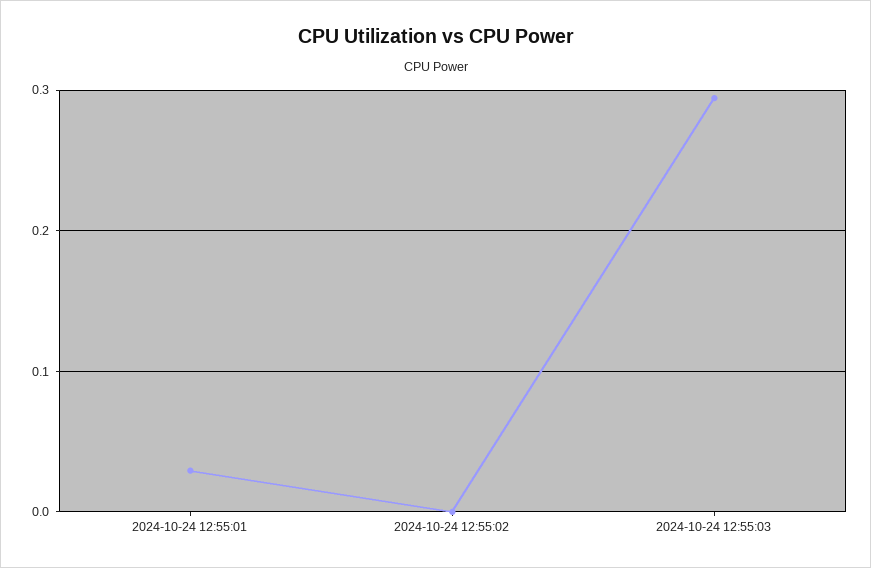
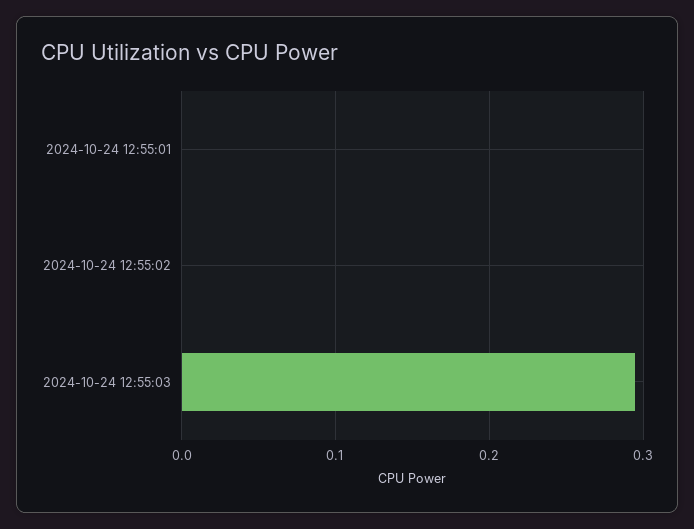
  {
-   "2024-10-24 12:55:01": 0.03,
+   "2024-10-24 12:55:01": 0,
    "2024-10-24 12:55:02": 0,
    "2024-10-24 12:55:03": 0.29
  }

